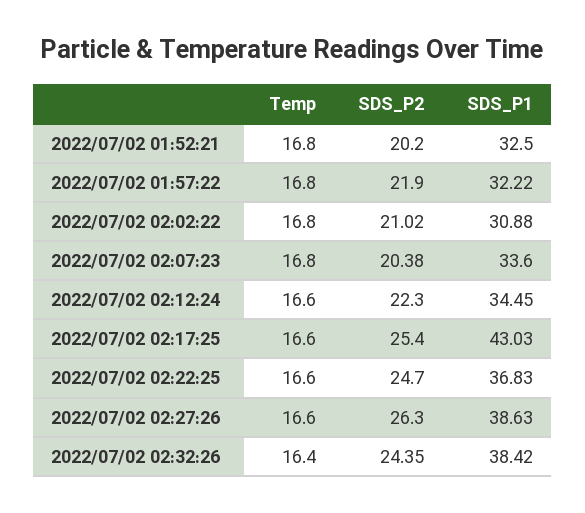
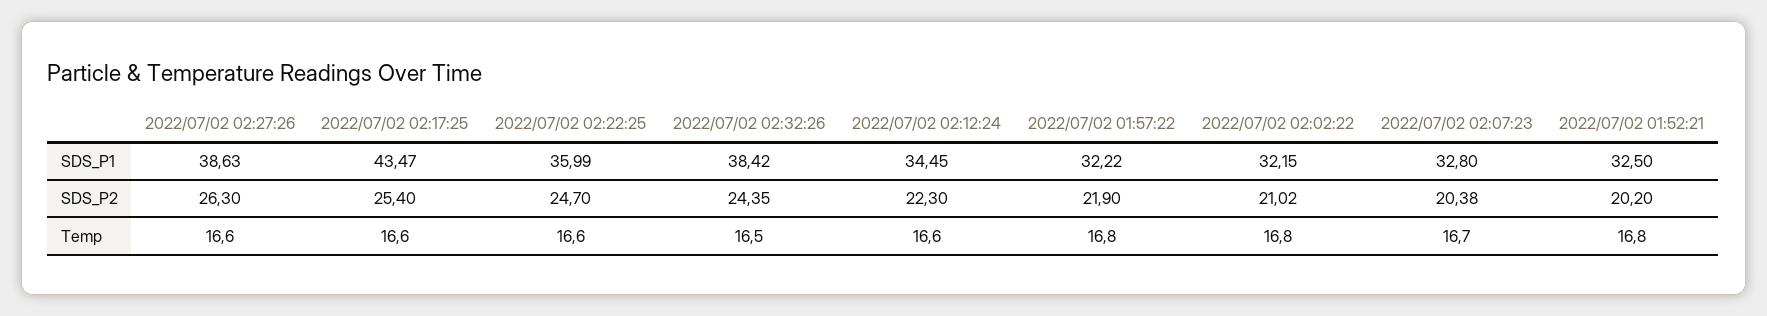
  {
    "Temp": {
      "2022/07/02 01:52:21": 16.8,
      "2022/07/02 01:57:22": 16.8,
      "2022/07/02 02:02:22": 16.8,
-     "2022/07/02 02:07:23": 16.8,
+     "2022/07/02 02:07:23": 16.7,
      "2022/07/02 02:12:24": 16.6,
      "2022/07/02 02:17:25": 16.6,
      "2022/07/02 02:22:25": 16.6,
      "2022/07/02 02:27:26": 16.6,
-     "2022/07/02 02:32:26": 16.4
+     "2022/07/02 02:32:26": 16.5
    },
    "SDS_P2": {
      "2022/07/02 01:52:21": 20.2,
      "2022/07/02 01:57:22": 21.9,
      "2022/07/02 02:02:22": 21.02,
      "2022/07/02 02:07:23": 20.38,
      "2022/07/02 02:12:24": 22.3,
      "2022/07/02 02:17:25": 25.4,
      "2022/07/02 02:22:25": 24.7,
      "2022/07/02 02:27:26": 26.3,
      "2022/07/02 02:32:26": 24.35
    },
    "SDS_P1": {
      "2022/07/02 01:52:21": 32.5,
      "2022/07/02 01:57:22": 32.22,
-     "2022/07/02 02:02:22": 30.88,
+     "2022/07/02 02:02:22": 32.15,
-     "2022/07/02 02:07:23": 33.6,
+     "2022/07/02 02:07:23": 32.8,
      "2022/07/02 02:12:24": 34.45,
-     "2022/07/02 02:17:25": 43.03,
+     "2022/07/02 02:17:25": 43.47,
-     "2022/07/02 02:22:25": 36.83,
+     "2022/07/02 02:22:25": 35.99,
      "2022/07/02 02:27:26": 38.63,
      "2022/07/02 02:32:26": 38.42
    }
  }

